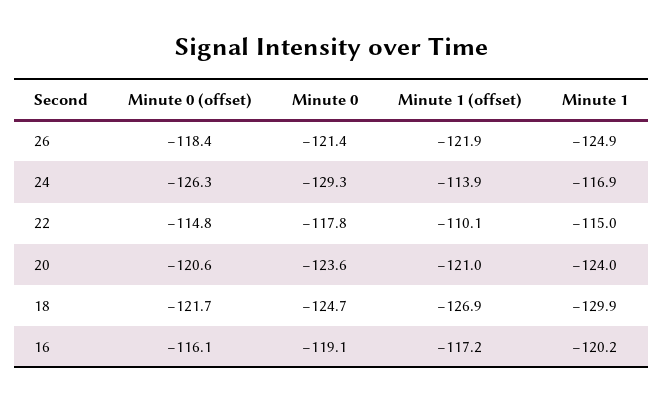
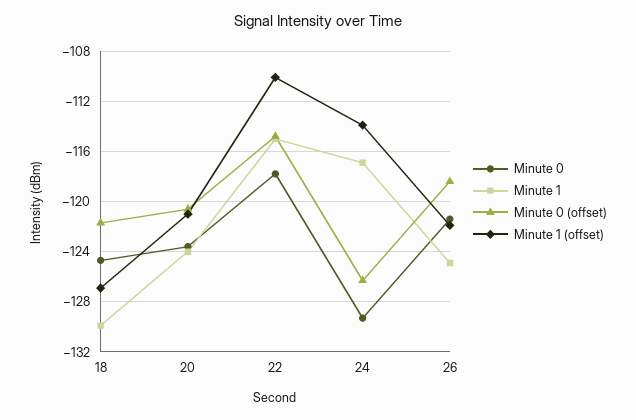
  {
    "Minute 0 (offset)": {
      "26": -118.4,
      "24": -126.3,
      "22": -114.8,
      "20": -120.6,
-     "18": -121.7,
+     "18": -121.7
-     "16": -116.1
    },
    "Minute 0": {
      "26": -121.4,
      "24": -129.3,
      "22": -117.8,
      "20": -123.6,
-     "18": -124.7,
+     "18": -124.7
-     "16": -119.1
    },
    "Minute 1 (offset)": {
      "26": -121.9,
      "24": -113.9,
      "22": -110.1,
      "20": -121,
-     "18": -126.9,
+     "18": -126.9
-     "16": -117.2
    },
    "Minute 1": {
      "26": -124.9,
      "24": -116.9,
      "22": -115,
      "20": -124,
-     "18": -129.9,
+     "18": -129.9
-     "16": -120.2
    }
  }

